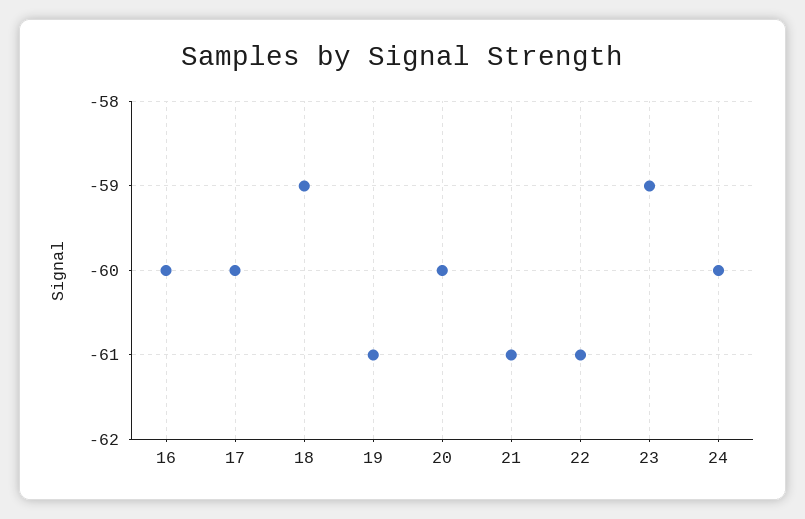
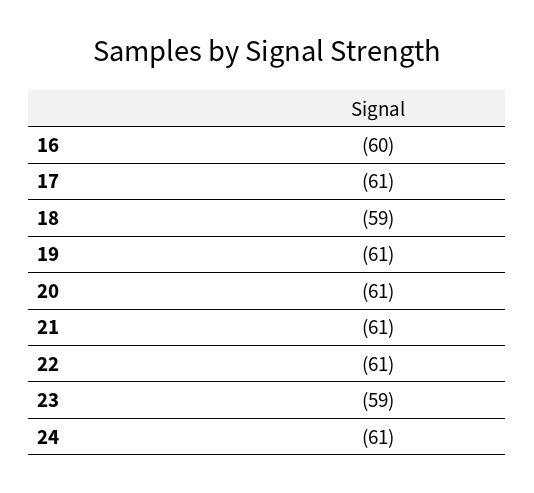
  {
    "16": -60,
-   "17": -60,
+   "17": -61,
    "18": -59,
    "19": -61,
-   "20": -60,
+   "20": -61,
    "21": -61,
    "22": -61,
    "23": -59,
-   "24": -60
+   "24": -61
  }

